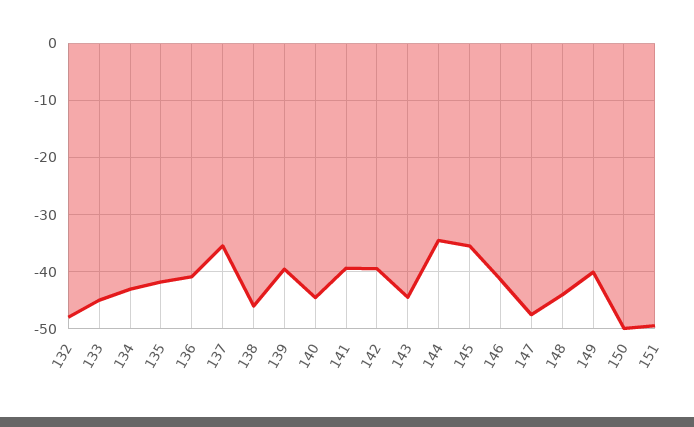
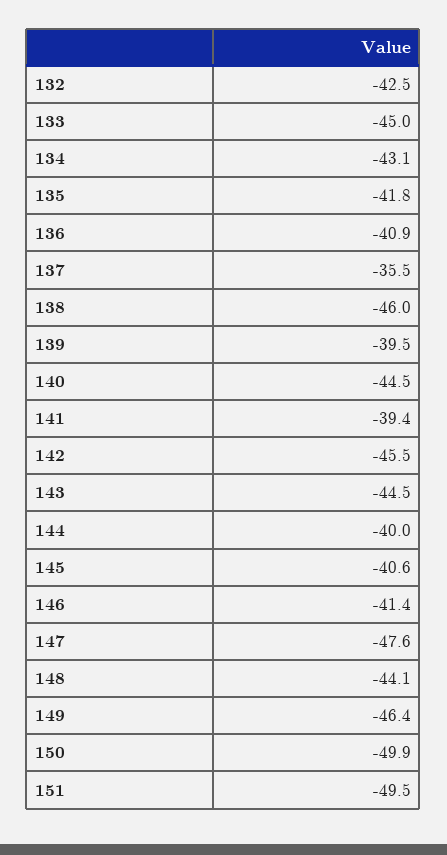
  {
-   "132": -48,
+   "132": -42.5,
    "133": -45,
    "134": -43.1,
    "135": -41.8,
    "136": -40.9,
    "137": -35.5,
    "138": -46,
    "139": -39.5,
    "140": -44.5,
    "141": -39.4,
-   "142": -40,
+   "142": -45.5,
    "143": -44.5,
-   "144": -34,
+   "144": -40,
-   "145": -36,
+   "145": -40.6,
    "146": -41.4,
    "147": -47.6,
    "148": -44.1,
-   "149": -40,
+   "149": -46.4,
    "150": -49.9,
    "151": -49.5
  }

